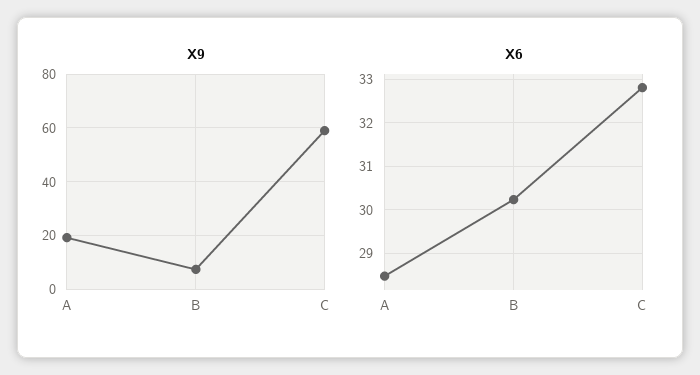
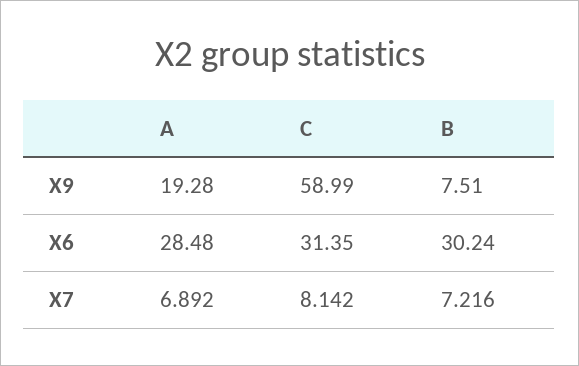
  {
    "X9": {
      "A": 19.28,
      "B": 7.51,
      "C": 58.99
    },
    "X6": {
      "A": 28.48,
      "B": 30.24,
-     "C": 32.8
+     "C": 31.35
-   }
+   },
+   "X7": {
+     "A": 6.892,
+     "C": 8.142,
+     "B": 7.216
+   }
  }

